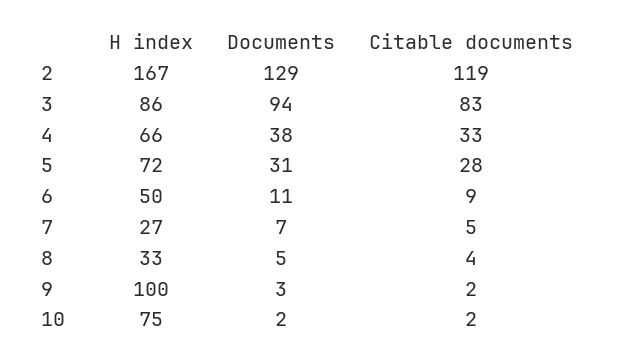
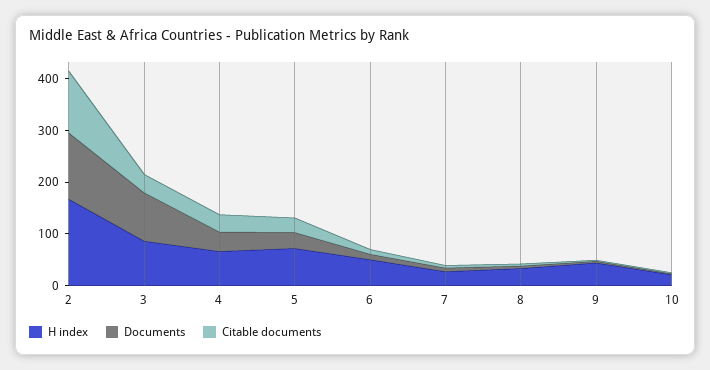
  {
    "H index": {
      "2": 167,
      "3": 86,
      "4": 66,
      "5": 72,
      "6": 50,
      "7": 27,
      "8": 33,
-     "9": 100,
+     "9": 40,
-     "10": 75
+     "10": 20
    },
    "Documents": {
      "2": 129,
      "3": 94,
      "4": 38,
      "5": 31,
      "6": 11,
      "7": 7,
      "8": 5,
      "9": 3,
      "10": 2
    },
    "Citable documents": {
      "2": 119,
-     "3": 83,
+     "3": 40,
      "4": 33,
      "5": 28,
      "6": 9,
      "7": 5,
      "8": 4,
      "9": 2,
      "10": 2
    }
  }

